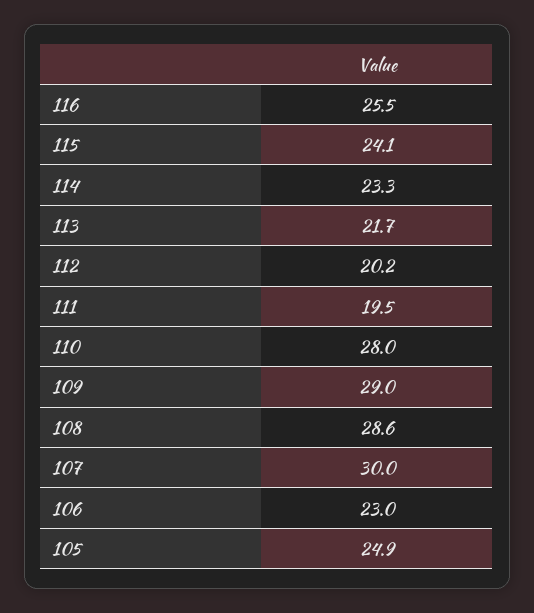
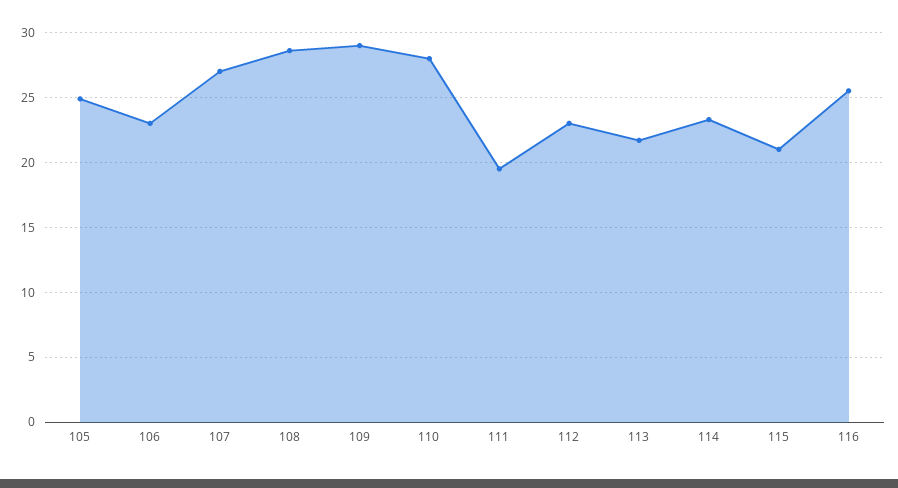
  {
    "116": 25.5,
-   "115": 24.1,
+   "115": 21,
    "114": 23.3,
    "113": 21.7,
-   "112": 20.2,
+   "112": 23,
    "111": 19.5,
    "110": 28,
    "109": 29,
    "108": 28.6,
-   "107": 30,
+   "107": 27,
    "106": 23,
    "105": 24.9
  }

